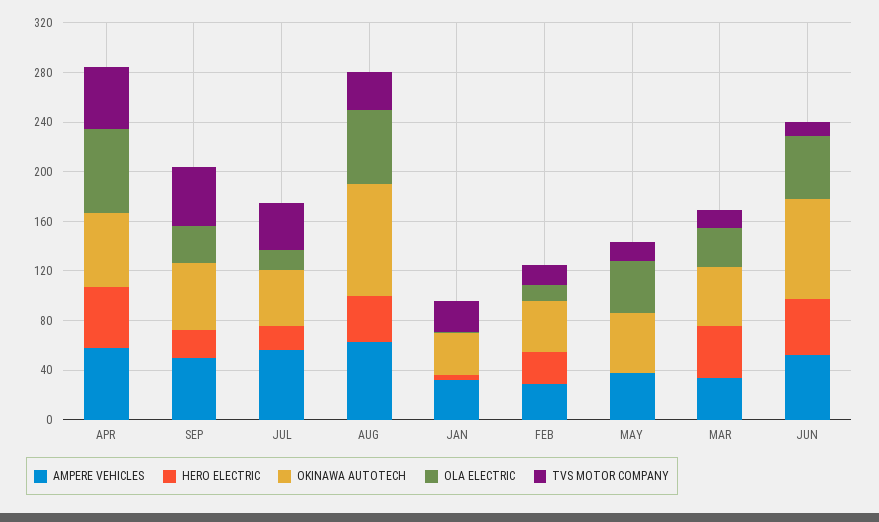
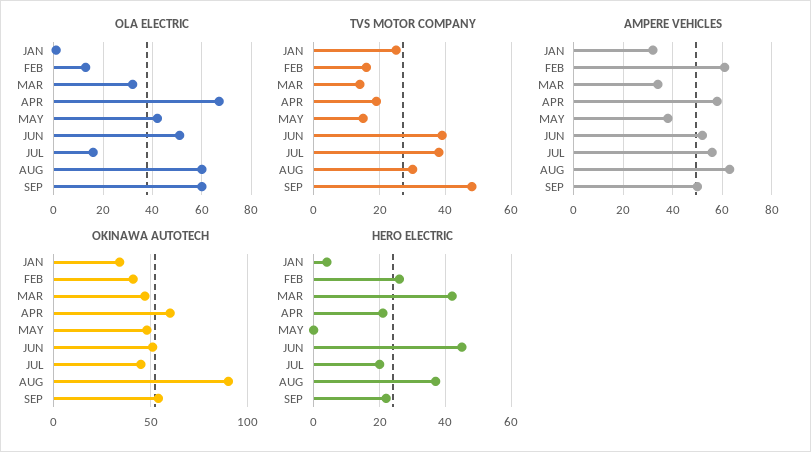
  {
    "AMPERE VEHICLES": {
      "APR": 60,
      "SEP": 50,
      "JUL": 55,
      "AUG": 65,
      "JAN": 30,
-     "FEB": 30,
+     "FEB": 60,
      "MAY": 40,
      "MAR": 35,
      "JUN": 50
    },
    "HERO ELECTRIC": {
-     "APR": 50,
+     "APR": 20,
      "SEP": 20,
      "JUL": 20,
      "AUG": 35,
      "JAN": 5,
      "FEB": 25,
      "MAY": 0,
      "MAR": 40,
      "JUN": 45
    },
    "OKINAWA AUTOTECH": {
      "APR": 60,
      "SEP": 55,
      "JUL": 45,
      "AUG": 90,
      "JAN": 35,
      "FEB": 40,
      "MAY": 50,
      "MAR": 45,
-     "JUN": 80
+     "JUN": 50
    },
    "OLA ELECTRIC": {
      "APR": 65,
-     "SEP": 30,
+     "SEP": 60,
      "JUL": 15,
      "AUG": 60,
      "JAN": 0,
      "FEB": 15,
      "MAY": 40,
      "MAR": 30,
      "JUN": 50
    },
    "TVS MOTOR COMPANY": {
-     "APR": 50,
+     "APR": 20,
      "SEP": 50,
      "JUL": 40,
      "AUG": 30,
      "JAN": 25,
      "FEB": 15,
      "MAY": 15,
      "MAR": 15,
-     "JUN": 10
+     "JUN": 40
    }
  }

